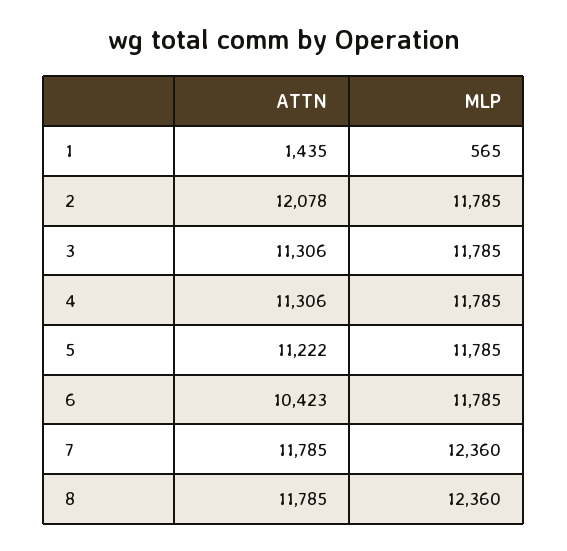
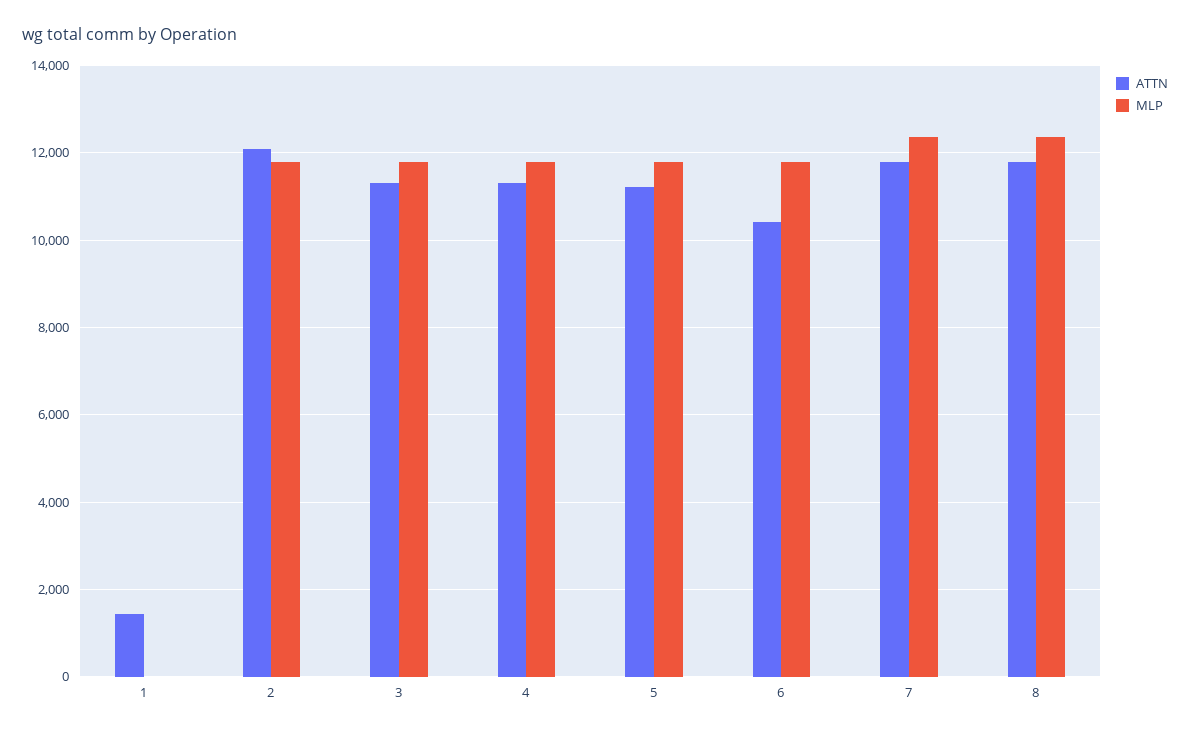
  {
    "ATTN": {
      "1": 1435,
      "2": 12078,
      "3": 11306,
      "4": 11306,
      "5": 11222,
      "6": 10423,
      "7": 11785,
      "8": 11785
    },
    "MLP": {
-     "1": 565,
+     "1": 0,
      "2": 11785,
      "3": 11785,
      "4": 11785,
      "5": 11785,
      "6": 11785,
      "7": 12360,
      "8": 12360
    }
  }

